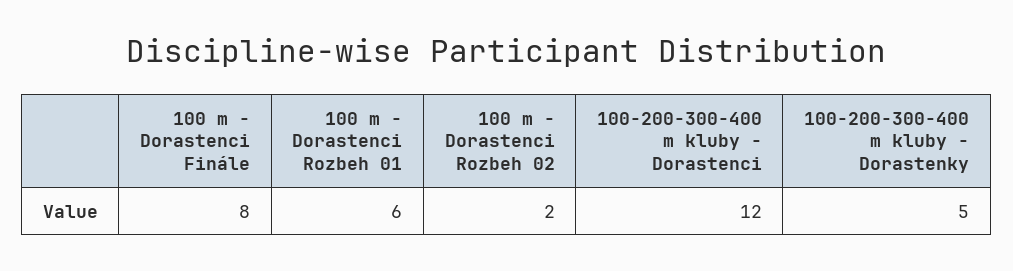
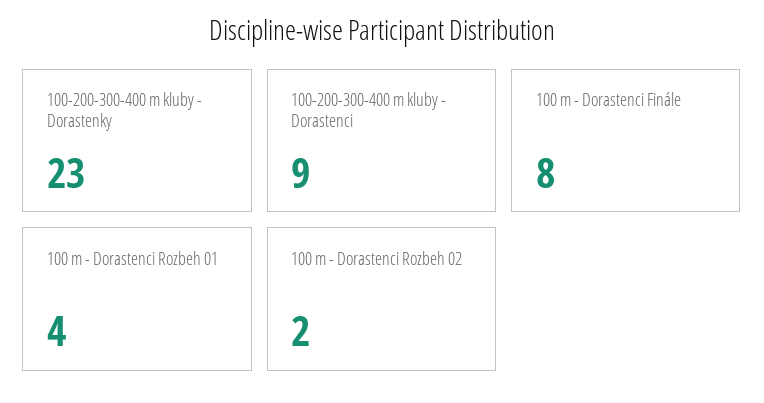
  {
    "100 m - Dorastenci Finále": 8,
-   "100 m - Dorastenci Rozbeh 01": 6,
+   "100 m - Dorastenci Rozbeh 01": 4,
    "100 m - Dorastenci Rozbeh 02": 2,
-   "100-200-300-400 m kluby - Dorastenci": 12,
+   "100-200-300-400 m kluby - Dorastenci": 9,
-   "100-200-300-400 m kluby - Dorastenky": 5
+   "100-200-300-400 m kluby - Dorastenky": 23
  }

